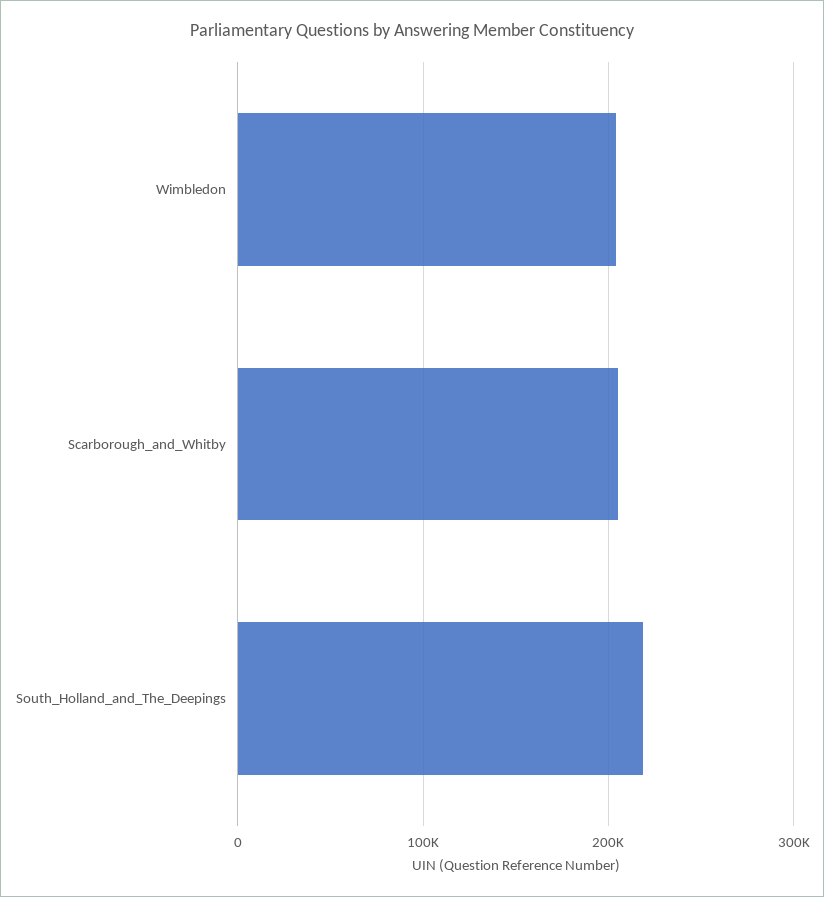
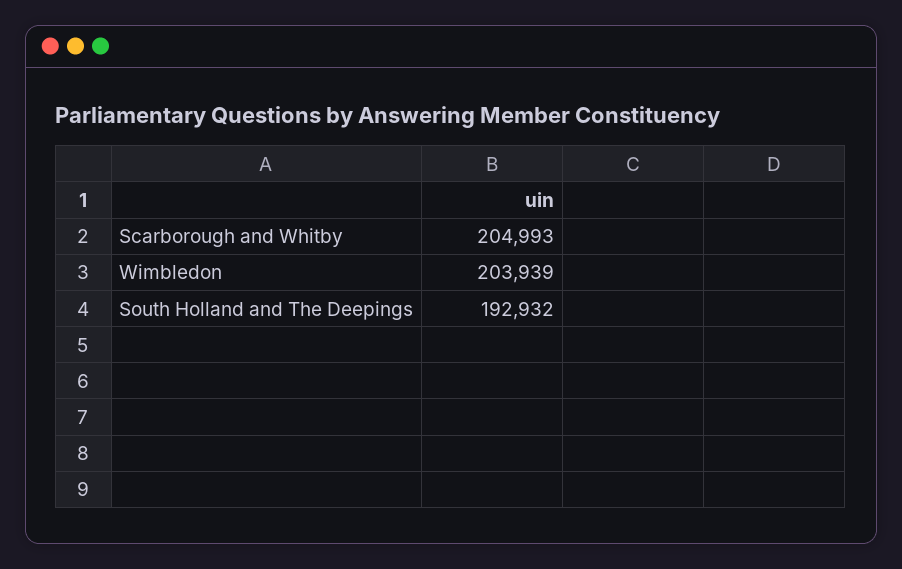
  {
    "Wimbledon": 203939,
    "Scarborough_and_Whitby": 204993,
-   "South_Holland_and_The_Deepings": 220000
+   "South_Holland_and_The_Deepings": 192932
  }

